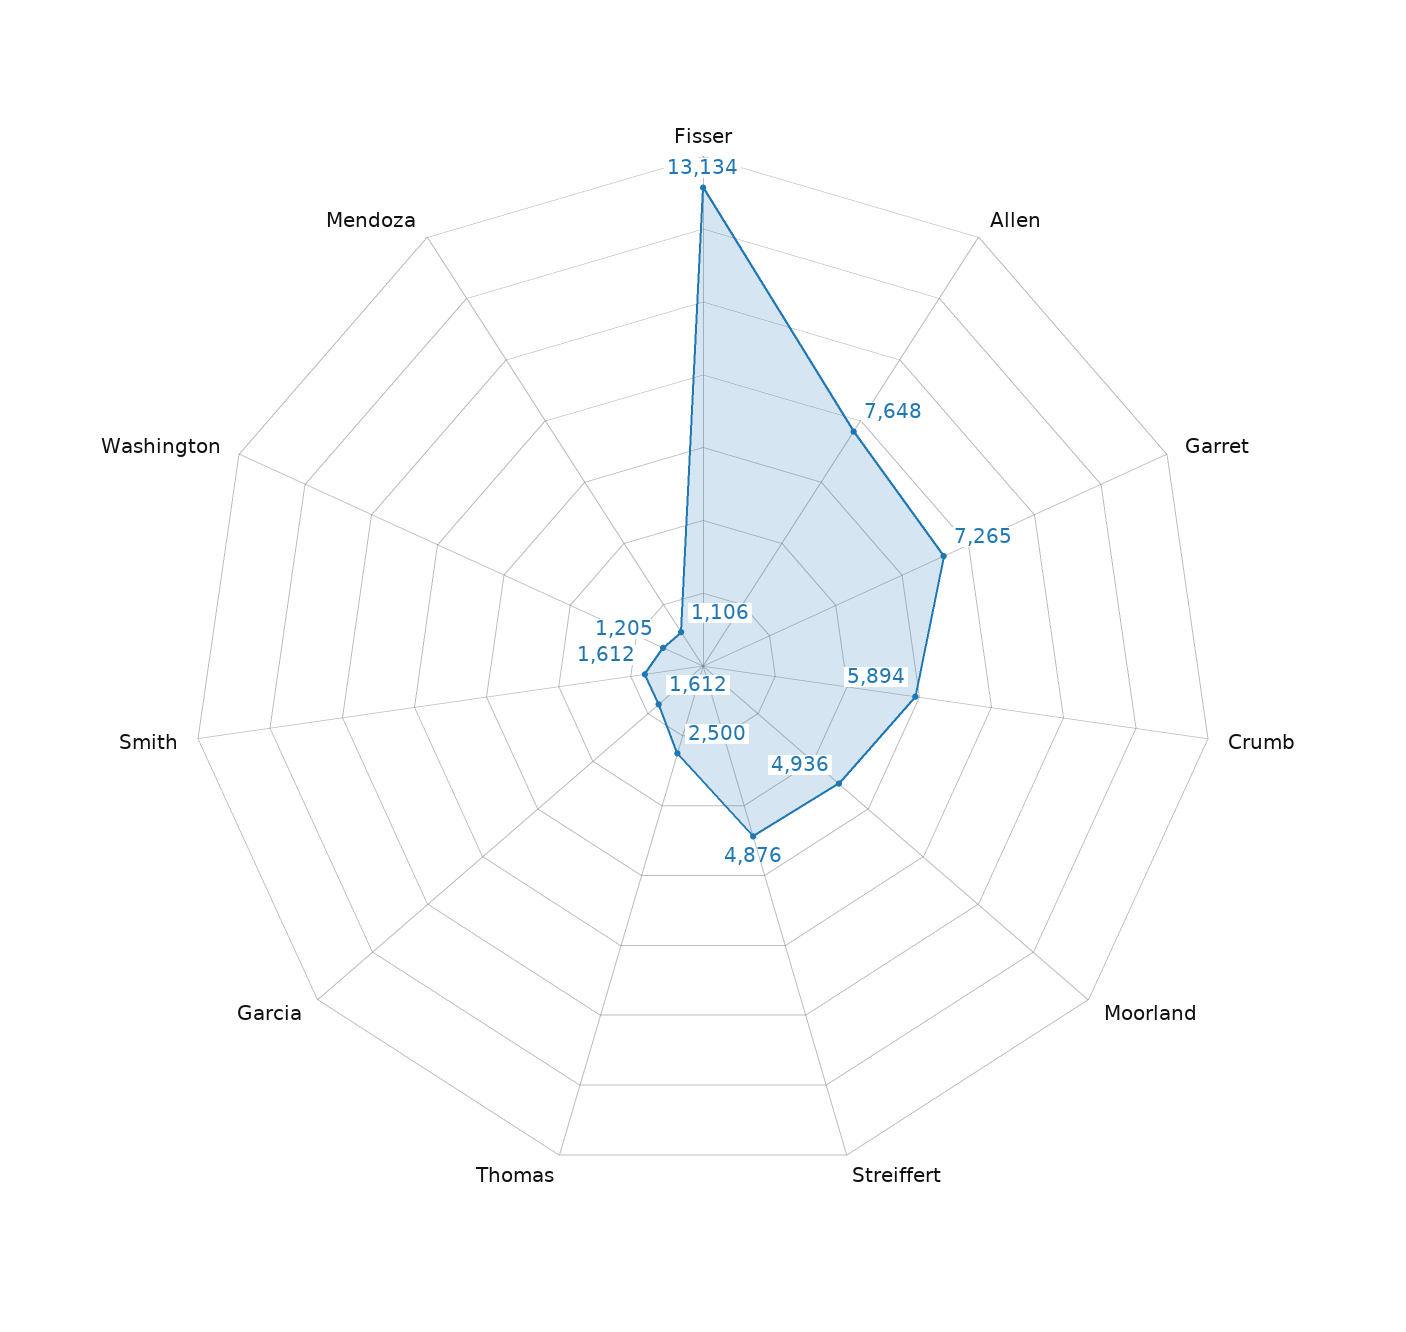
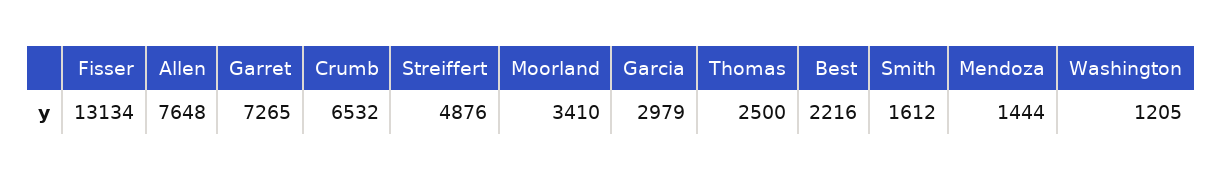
  {
    "Fisser": 13134,
    "Allen": 7648,
    "Garret": 7265,
-   "Crumb": 5894,
+   "Crumb": 6532,
-   "Moorland": 4936,
+   "Moorland": 3410,
    "Streiffert": 4876,
    "Thomas": 2500,
-   "Garcia": 1612,
+   "Garcia": 2979,
    "Smith": 1612,
    "Washington": 1205,
-   "Mendoza": 1106
+   "Mendoza": 1444,
+   "Best": 2216
  }

